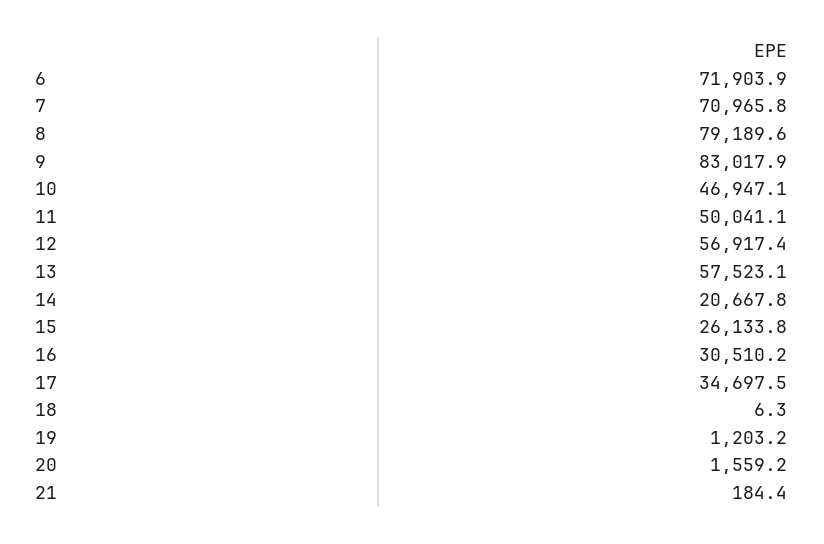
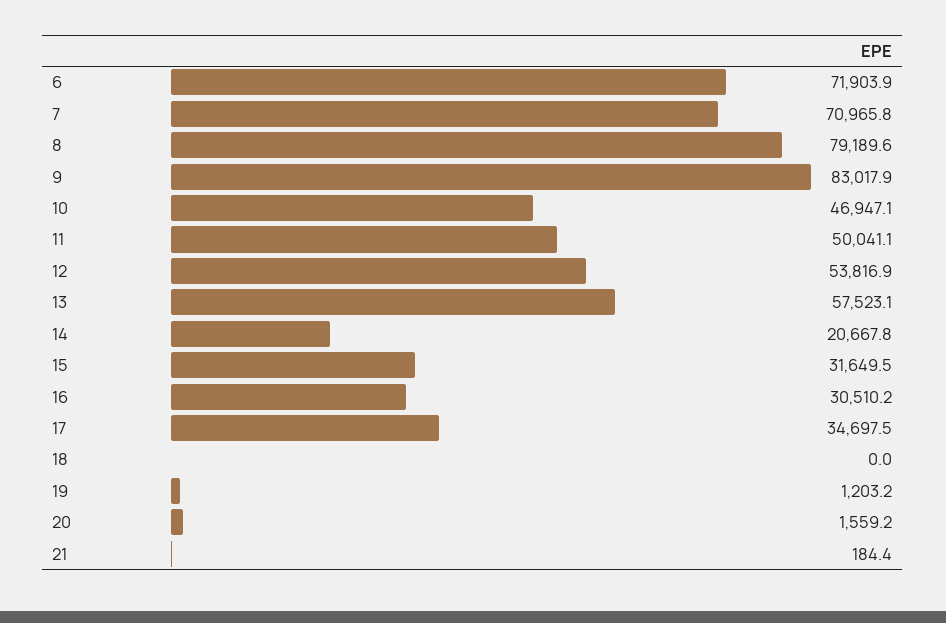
  {
    "6": 71903.9,
    "7": 70965.8,
    "8": 79189.6,
    "9": 83017.9,
    "10": 46947.1,
    "11": 50041.1,
-   "12": 56917.4,
+   "12": 53816.9,
    "13": 57523.1,
    "14": 20667.8,
-   "15": 26133.8,
+   "15": 31649.5,
    "16": 30510.2,
    "17": 34697.5,
-   "18": 6.3,
+   "18": 0,
    "19": 1203.2,
    "20": 1559.2,
    "21": 184.4
  }

